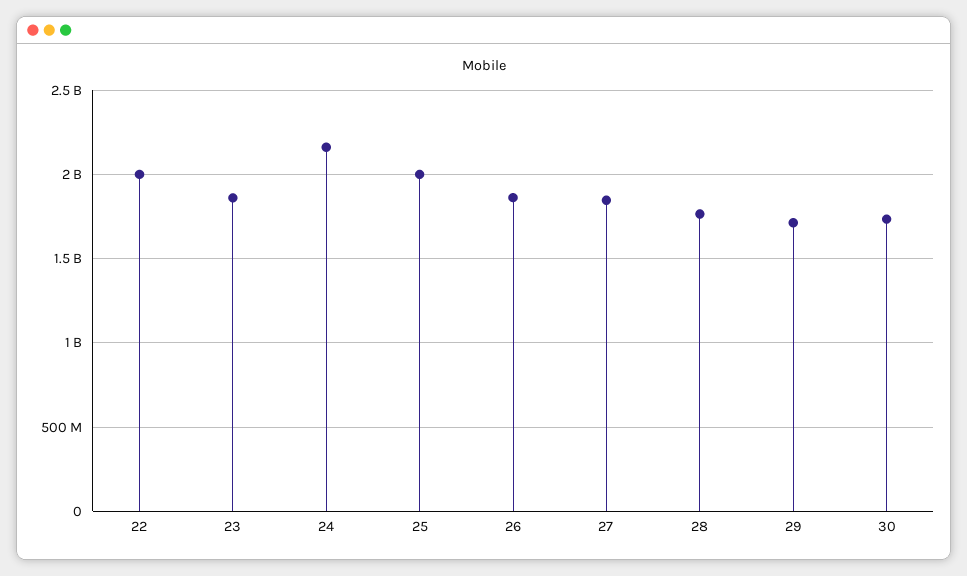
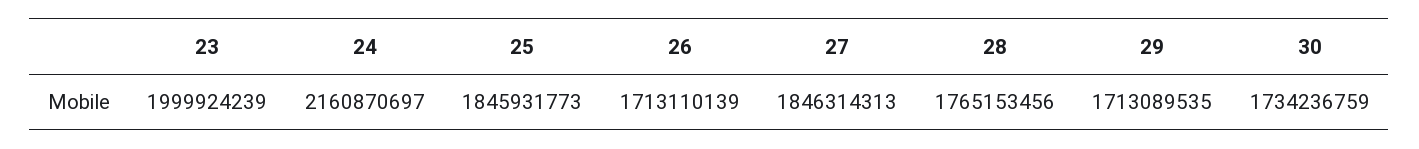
  {
-   "22": 2000000000,
-   "23": 1850000000,
+   "23": 1999924239,
    "24": 2160870697,
-   "25": 2000000000,
+   "25": 1845931773,
-   "26": 1850000000,
+   "26": 1713110139,
    "27": 1846314313,
    "28": 1765153456,
    "29": 1713089535,
    "30": 1734236759
  }

